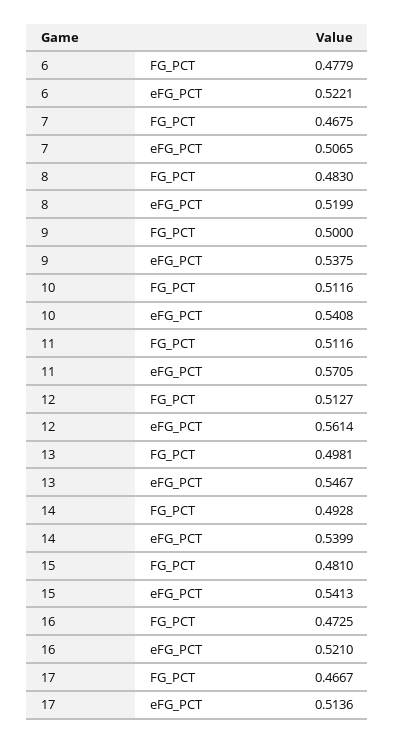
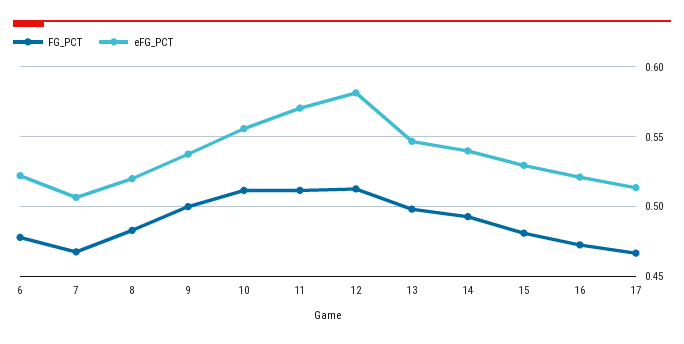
  {
    "FG_PCT": {
      "6": 0.4779,
      "7": 0.4675,
      "8": 0.483,
      "9": 0.5,
      "10": 0.5116,
      "11": 0.5116,
      "12": 0.5127,
      "13": 0.4981,
      "14": 0.4928,
      "15": 0.481,
      "16": 0.4725,
      "17": 0.4667
    },
    "eFG_PCT": {
      "6": 0.5221,
      "7": 0.5065,
      "8": 0.5199,
      "9": 0.5375,
-     "10": 0.5408,
+     "10": 0.555,
      "11": 0.5705,
-     "12": 0.5614,
+     "12": 0.58,
      "13": 0.5467,
      "14": 0.5399,
-     "15": 0.5413,
+     "15": 0.53,
      "16": 0.521,
      "17": 0.5136
    }
  }

